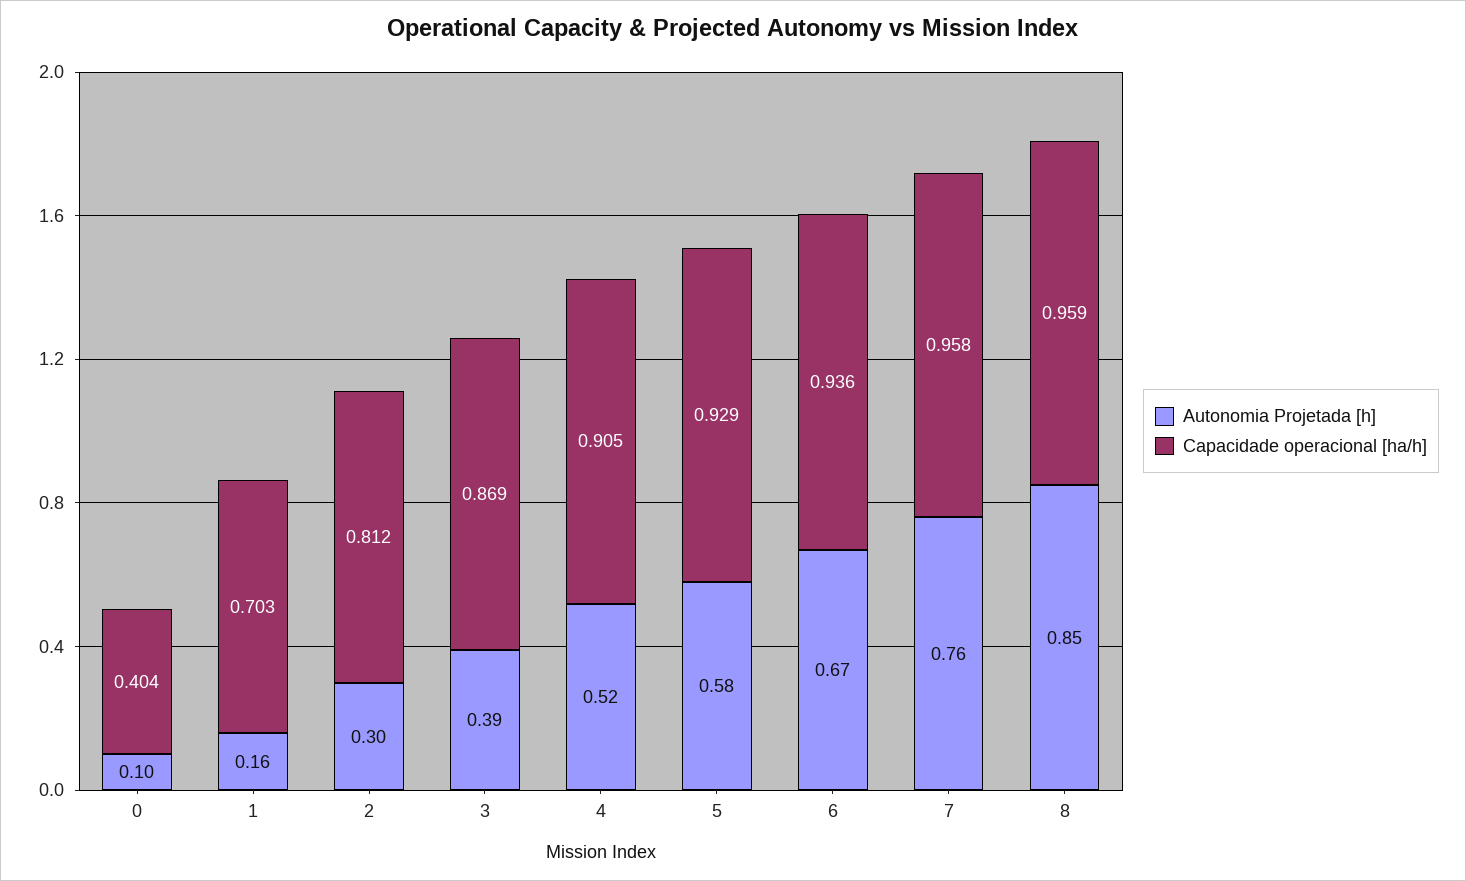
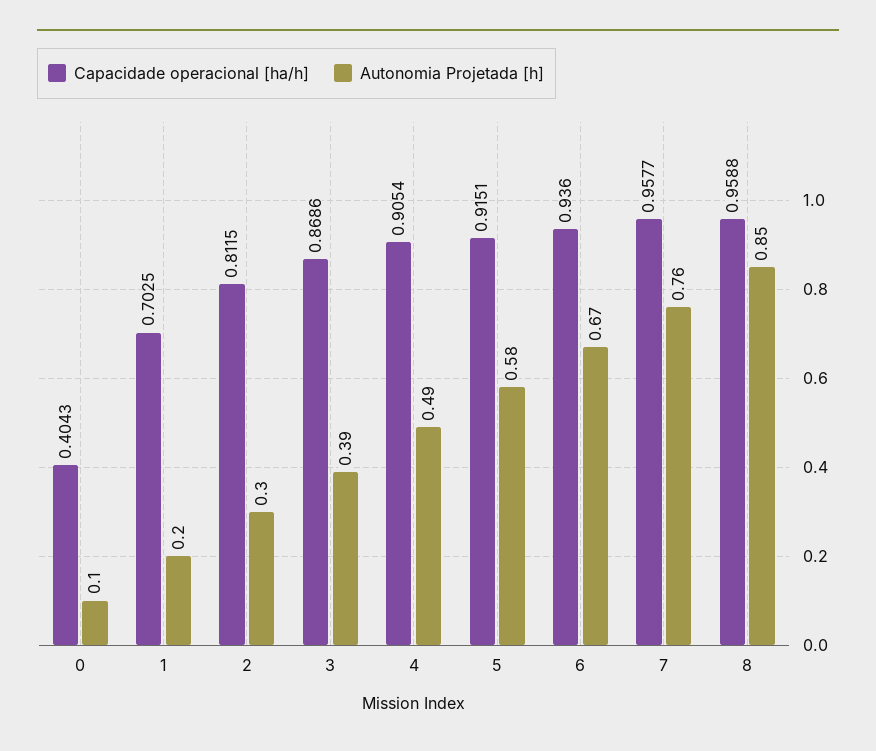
  {
    "Autonomia Projetada [h]": {
      "0": 0.1,
-     "1": 0.16,
+     "1": 0.2,
      "2": 0.3,
      "3": 0.39,
-     "4": 0.52,
+     "4": 0.49,
      "5": 0.58,
      "6": 0.67,
      "7": 0.76,
      "8": 0.85
    },
    "Capacidade operacional [ha/h]": {
      "0": 0.4043,
      "1": 0.7025,
      "2": 0.8115,
      "3": 0.8686,
      "4": 0.9054,
-     "5": 0.929,
+     "5": 0.9151,
      "6": 0.936,
      "7": 0.9577,
      "8": 0.9588
    }
  }

